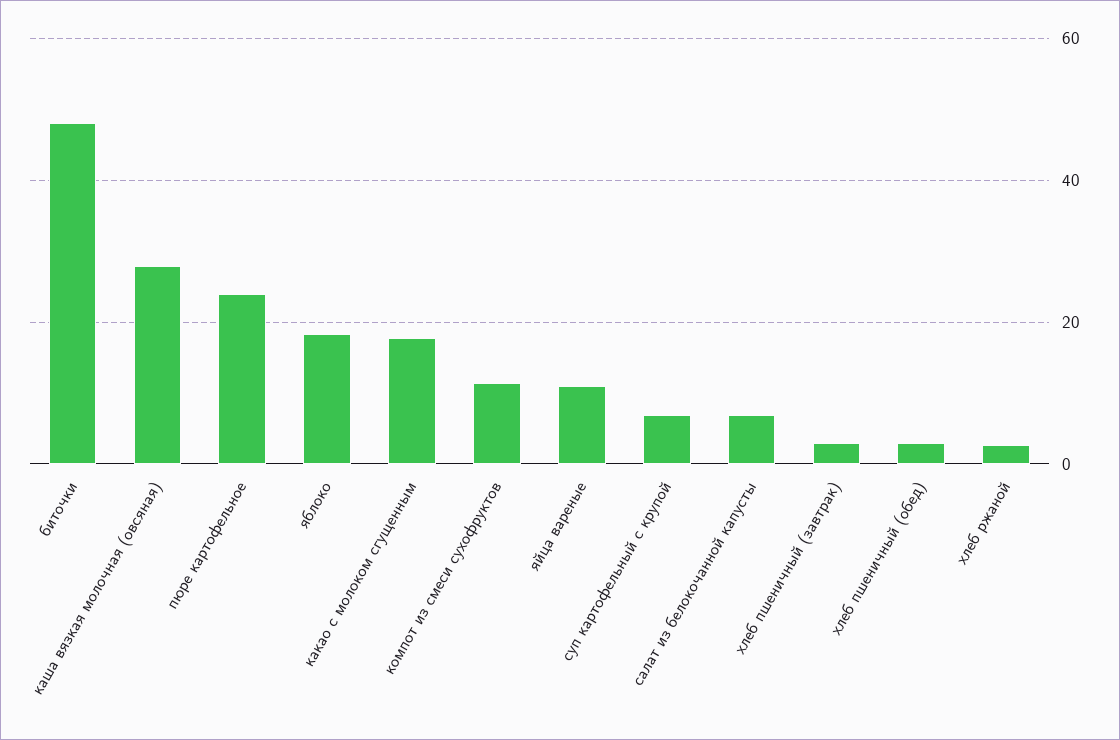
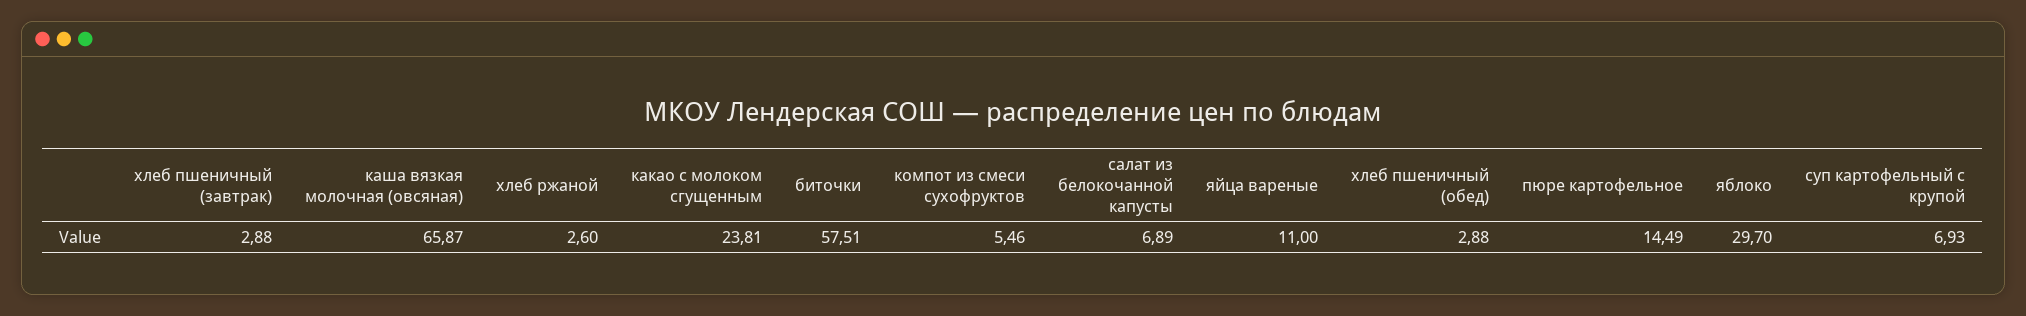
  {
-   "биточки": 48,
+   "биточки": 57.51,
-   "каша вязкая молочная (овсяная)": 28,
+   "каша вязкая молочная (овсяная)": 65.87,
-   "пюре картофельное": 24,
+   "пюре картофельное": 14.49,
-   "яблоко": 18,
+   "яблоко": 29.7,
-   "какао с молоком сгущенным": 18,
+   "какао с молоком сгущенным": 23.81,
-   "компот из смеси сухофруктов": 12,
+   "компот из смеси сухофруктов": 5.46,
    "яйца вареные": 11,
    "суп картофельный с крупой": 6.93,
    "салат из белокочанной капусты": 6.89,
    "хлеб пшеничный (завтрак)": 2.88,
    "хлеб пшеничный (обед)": 2.88,
    "хлеб ржаной": 2.6
  }

